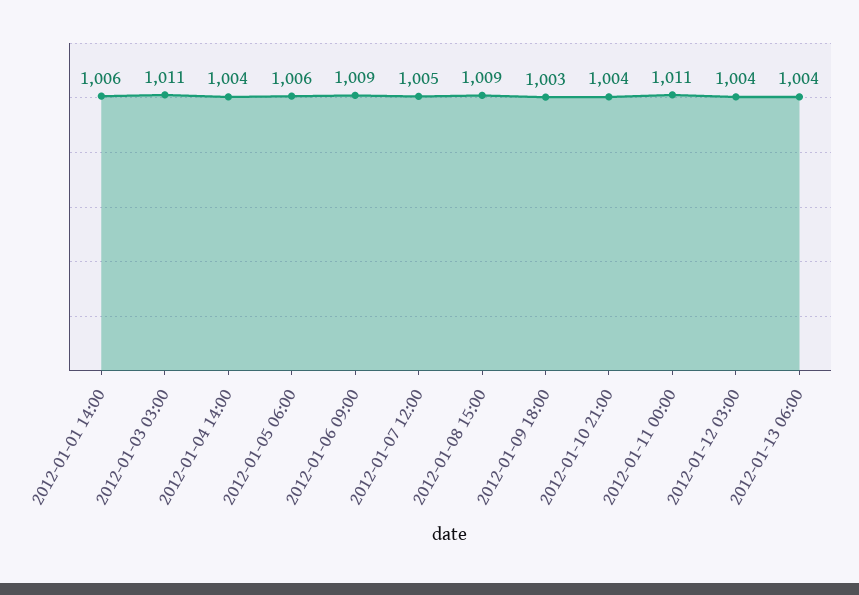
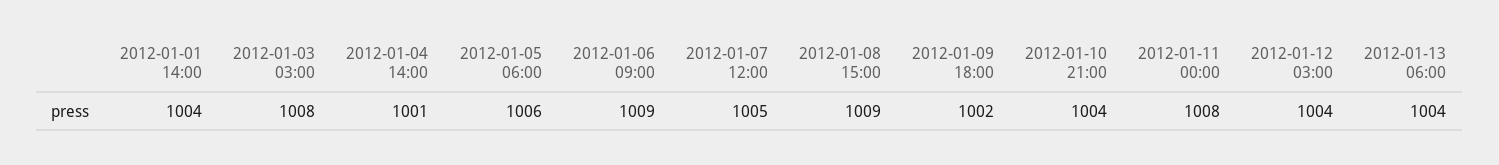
  {
-   "2012-01-01 14:00": 1006,
+   "2012-01-01 14:00": 1004,
-   "2012-01-03 03:00": 1011,
+   "2012-01-03 03:00": 1008,
-   "2012-01-04 14:00": 1004,
+   "2012-01-04 14:00": 1001,
    "2012-01-05 06:00": 1006,
    "2012-01-06 09:00": 1009,
    "2012-01-07 12:00": 1005,
    "2012-01-08 15:00": 1009,
-   "2012-01-09 18:00": 1003,
+   "2012-01-09 18:00": 1002,
    "2012-01-10 21:00": 1004,
-   "2012-01-11 00:00": 1011,
+   "2012-01-11 00:00": 1008,
    "2012-01-12 03:00": 1004,
    "2012-01-13 06:00": 1004
  }

